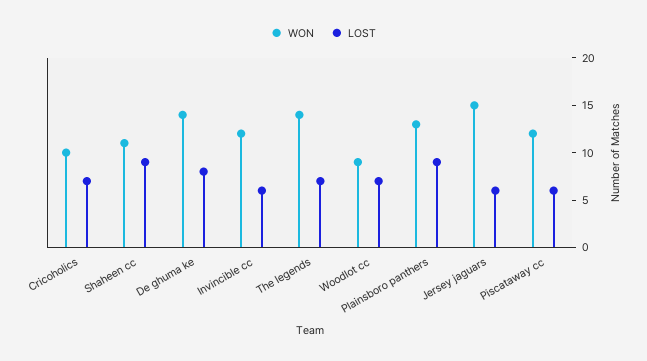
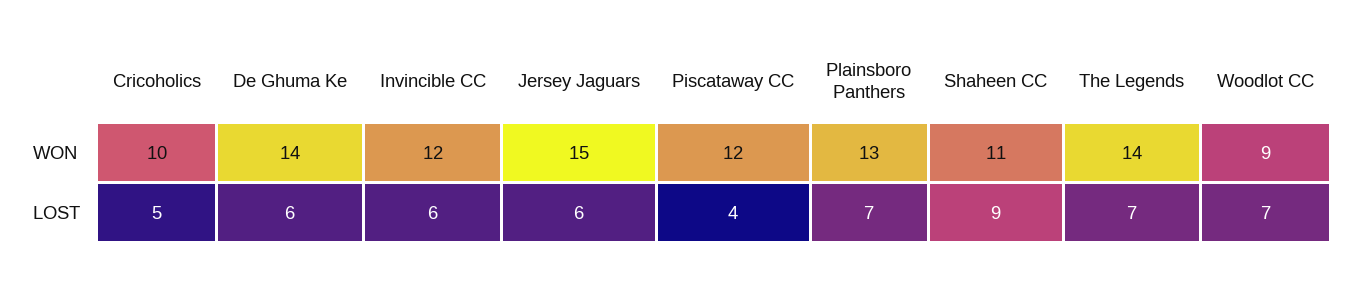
  {
    "WON": {
      "Cricoholics": 10,
      "Shaheen cc": 11,
      "De ghuma ke": 14,
      "Invincible cc": 12,
      "The legends": 14,
      "Woodlot cc": 9,
      "Plainsboro panthers": 13,
      "Jersey jaguars": 15,
      "Piscataway cc": 12
    },
    "LOST": {
-     "Cricoholics": 7,
+     "Cricoholics": 5,
      "Shaheen cc": 9,
-     "De ghuma ke": 8,
+     "De ghuma ke": 6,
      "Invincible cc": 6,
      "The legends": 7,
      "Woodlot cc": 7,
-     "Plainsboro panthers": 9,
+     "Plainsboro panthers": 7,
      "Jersey jaguars": 6,
-     "Piscataway cc": 6
+     "Piscataway cc": 4
    }
  }

